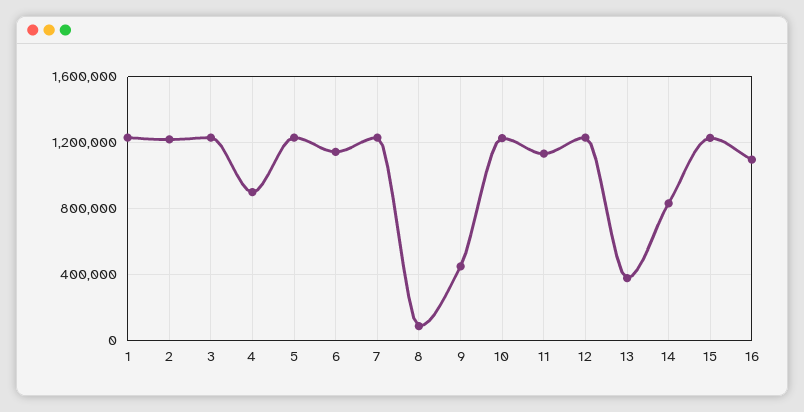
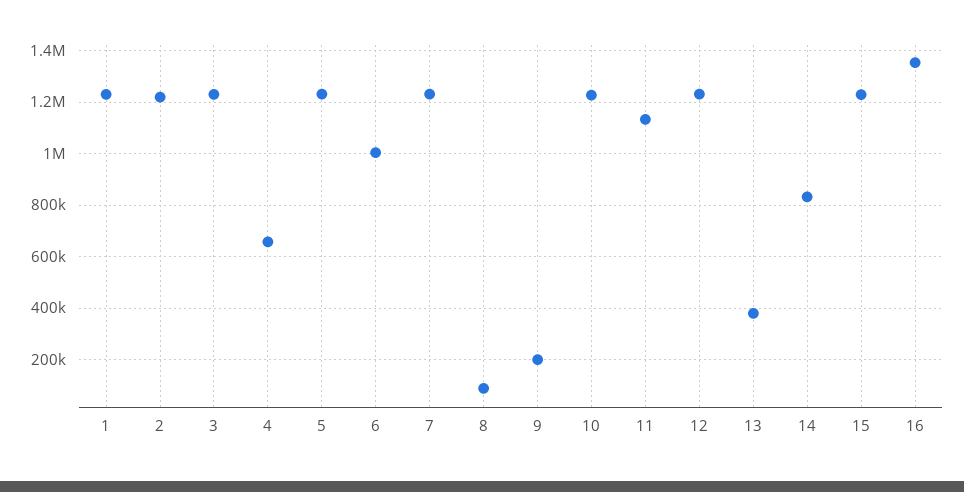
  {
    "1": 1225000,
    "2": 1225000,
    "3": 1225000,
-   "4": 900000,
+   "4": 650000,
    "5": 1225000,
-   "6": 1150000,
+   "6": 1000000,
    "7": 1225000,
    "8": 100000,
-   "9": 450000,
+   "9": 200000,
    "10": 1225000,
    "11": 1125000,
    "12": 1225000,
    "13": 375000,
    "14": 825000,
    "15": 1225000,
-   "16": 1100000
+   "16": 1350000
  }

